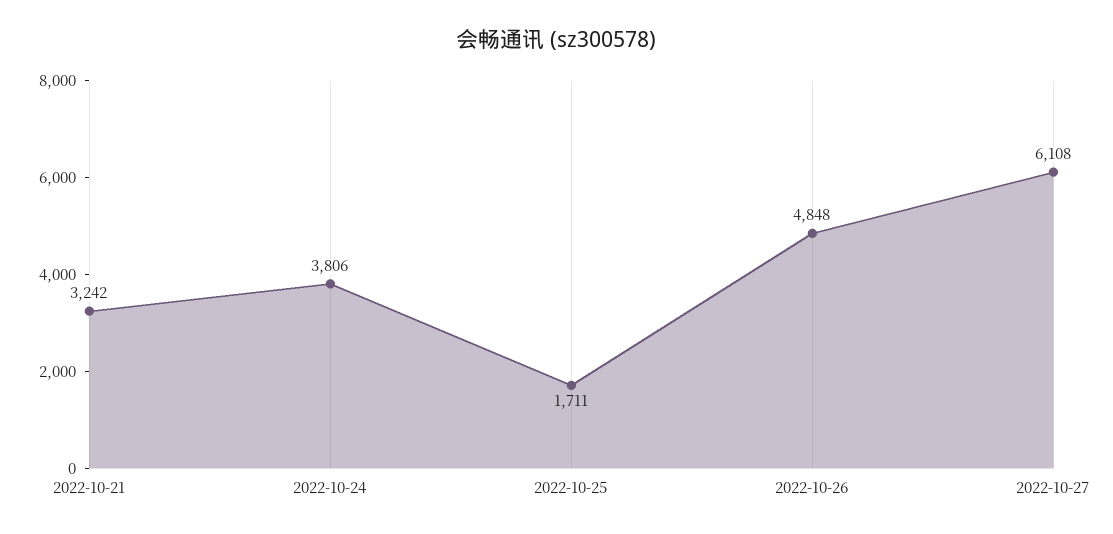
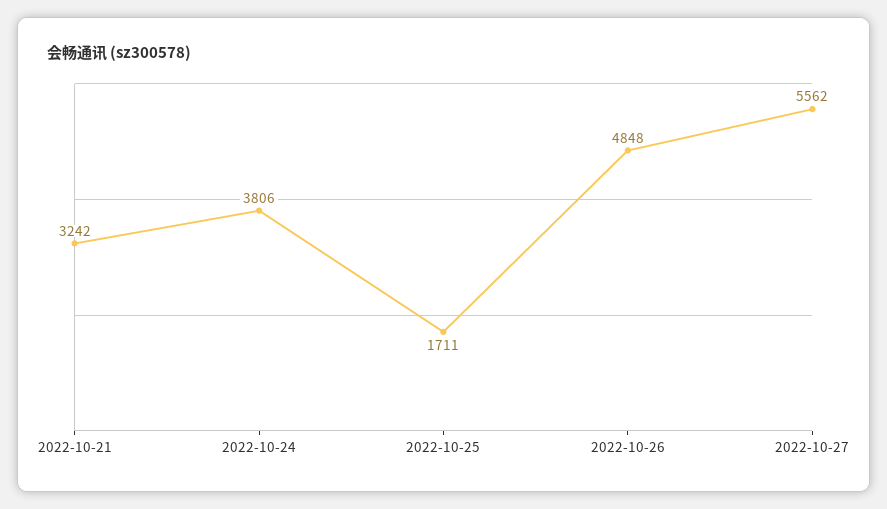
  {
    "2022-10-21": 3242,
    "2022-10-24": 3806,
    "2022-10-25": 1711,
    "2022-10-26": 4848,
-   "2022-10-27": 6108
+   "2022-10-27": 5562
  }

